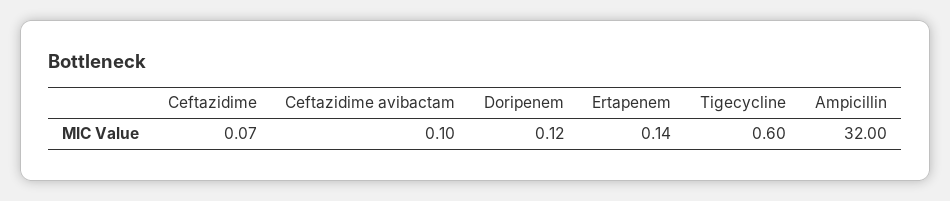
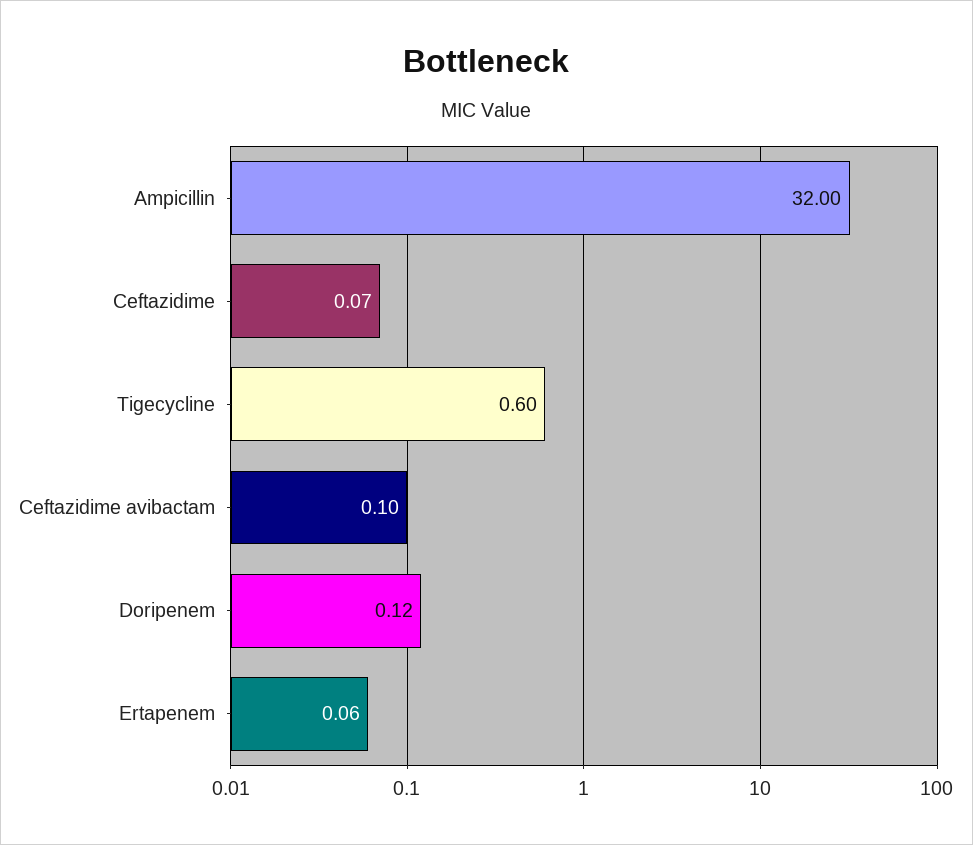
  {
    "Ceftazidime": 0.07,
    "Ceftazidime avibactam": 0.1,
    "Doripenem": 0.12,
-   "Ertapenem": 0.14,
+   "Ertapenem": 0.06,
    "Tigecycline": 0.6,
    "Ampicillin": 32
  }

